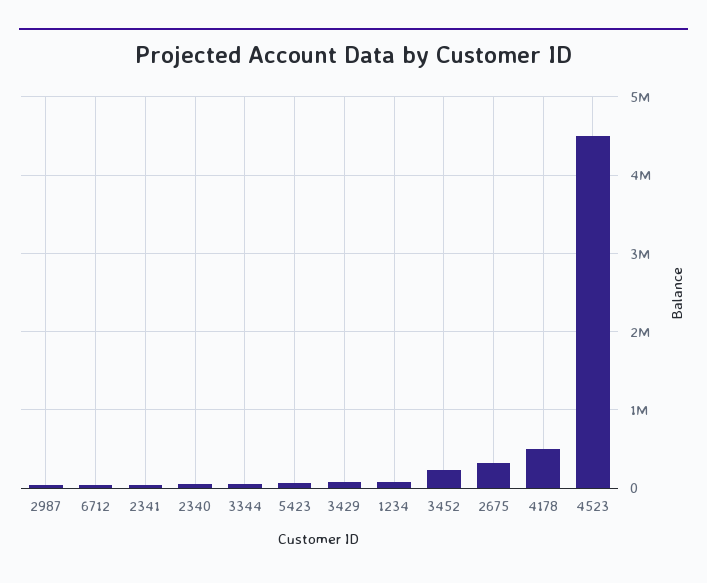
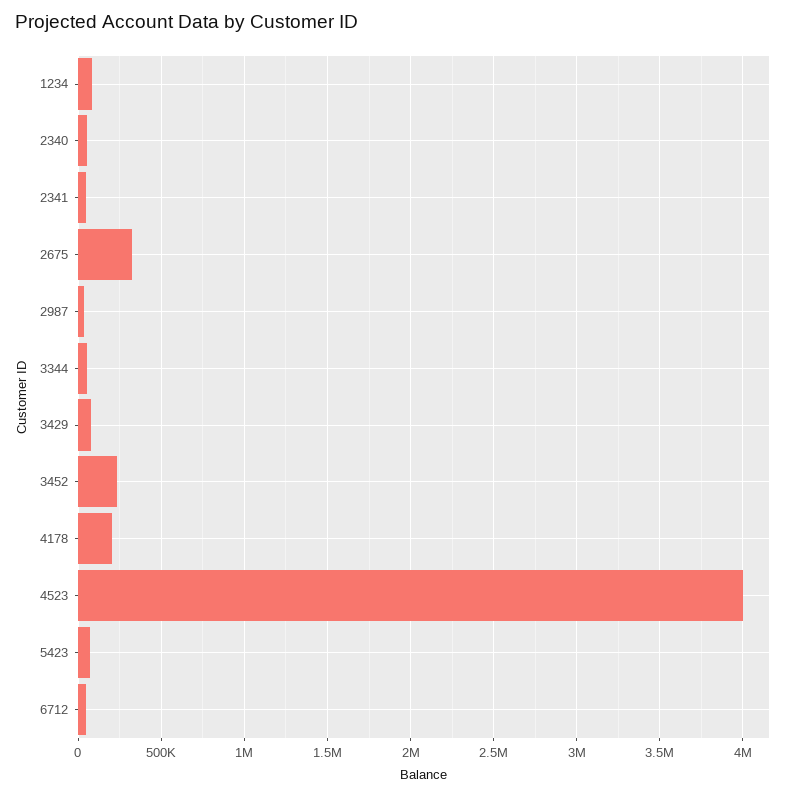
  {
    "2987": 50000,
    "6712": 50000,
    "2341": 50000,
    "2340": 50000,
    "3344": 50000,
    "5423": 50000,
    "3429": 100000,
    "1234": 100000,
    "3452": 250000,
    "2675": 300000,
-   "4178": 500000,
+   "4178": 200000,
-   "4523": 4500000
+   "4523": 4000000
  }

